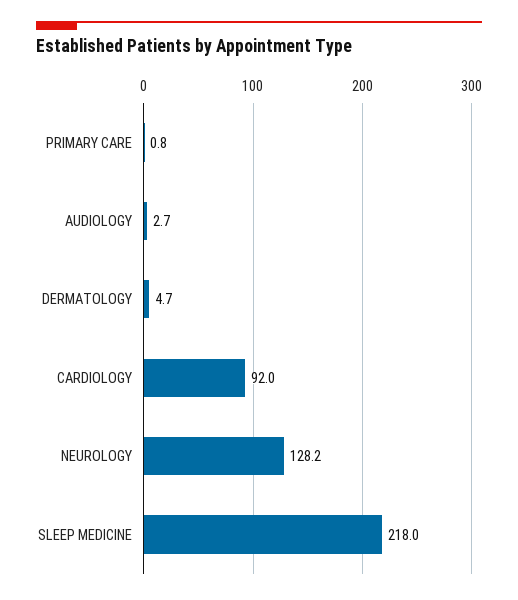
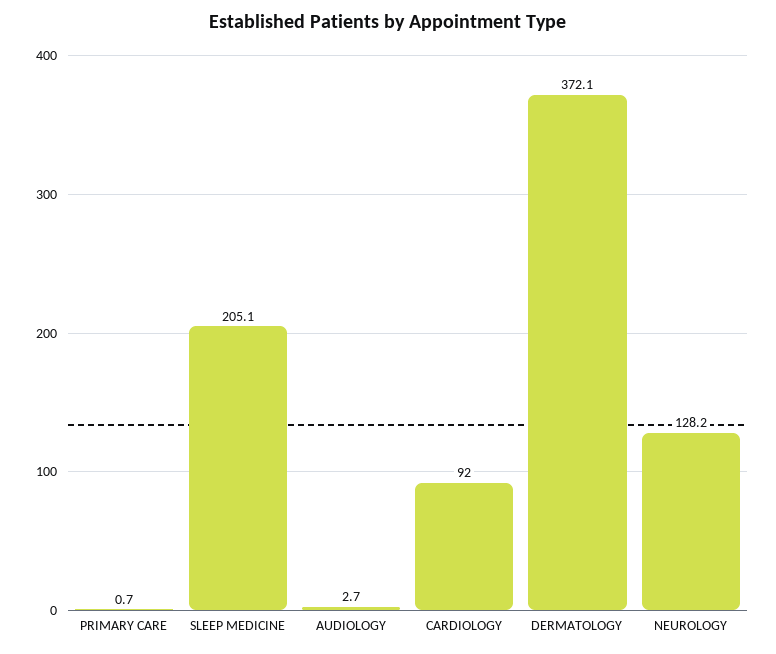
  {
-   "PRIMARY CARE": 0.8,
+   "PRIMARY CARE": 0.7,
    "AUDIOLOGY": 2.7,
-   "DERMATOLOGY": 4.7,
+   "DERMATOLOGY": 372.1,
    "CARDIOLOGY": 92,
    "NEUROLOGY": 128.2,
-   "SLEEP MEDICINE": 218
+   "SLEEP MEDICINE": 205.1
  }

